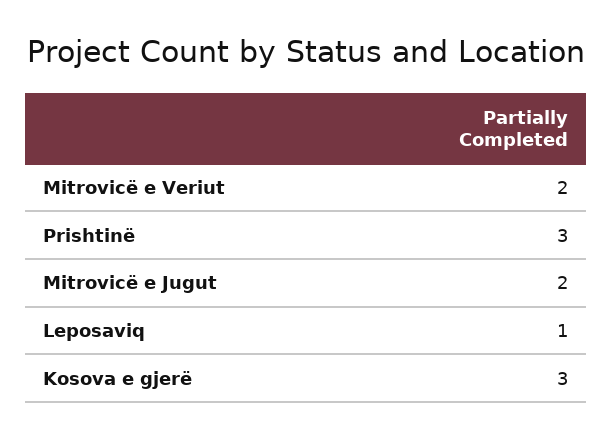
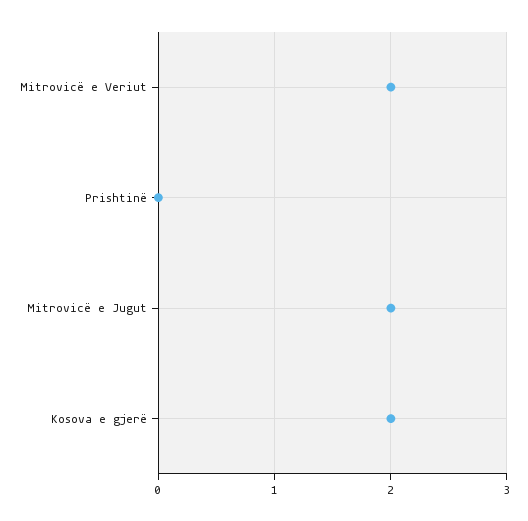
  {
    "Mitrovicë e Veriut": 2,
-   "Prishtinë": 3,
+   "Prishtinë": 0,
    "Mitrovicë e Jugut": 2,
-   "Leposaviq": 1,
-   "Kosova e gjerë": 3
+   "Kosova e gjerë": 2
  }

